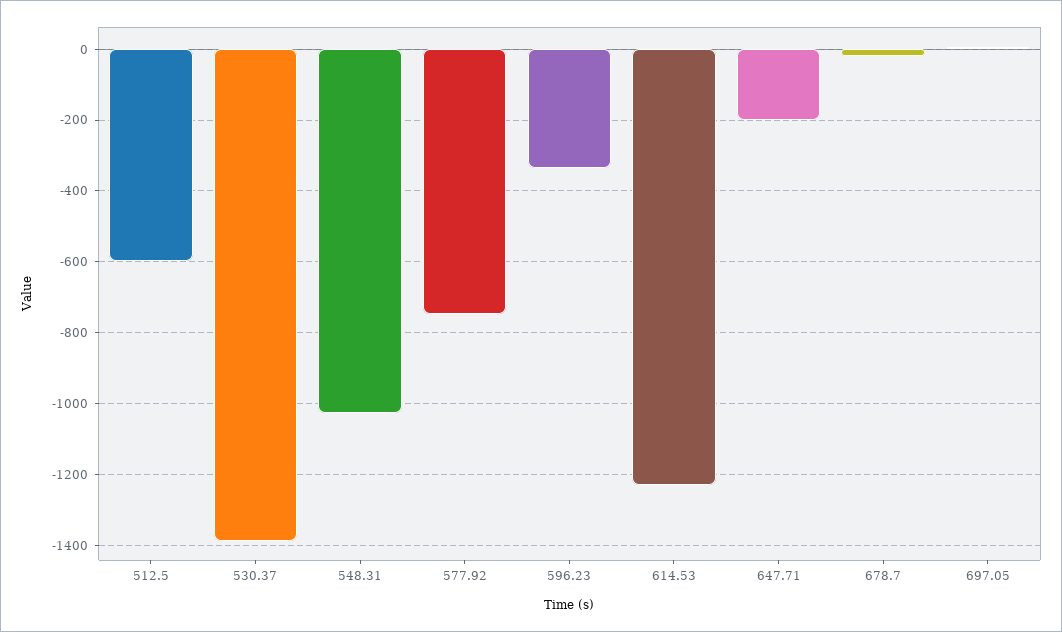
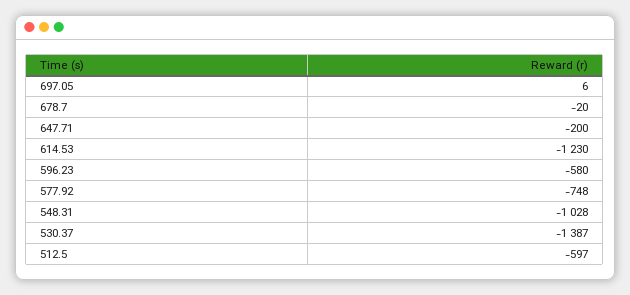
  {
    "512.5": -597,
    "530.37": -1387,
    "548.31": -1028,
    "577.92": -748,
-   "596.23": -340,
+   "596.23": -580,
    "614.53": -1230,
    "647.71": -200,
    "678.7": -20,
    "697.05": 6
  }

